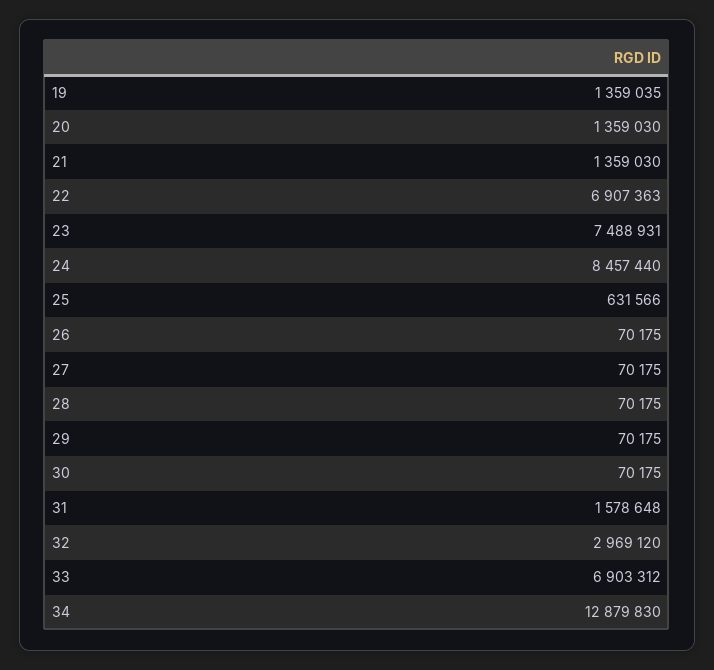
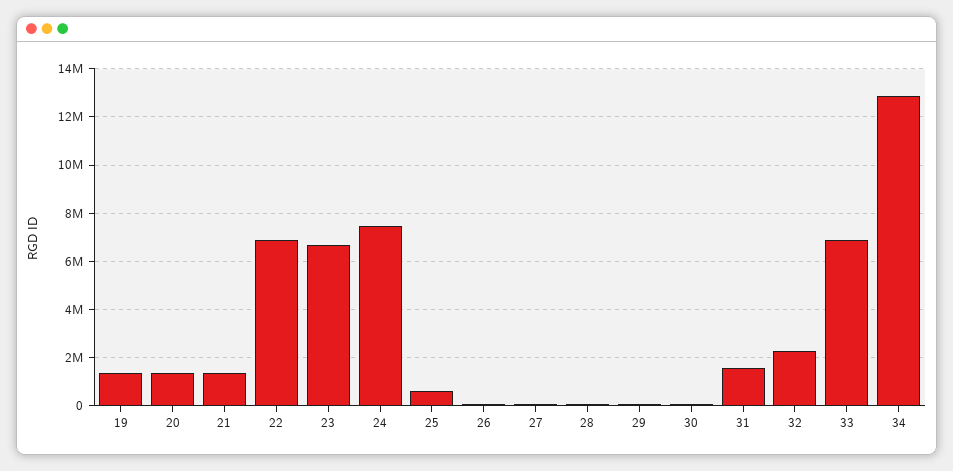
  {
    "19": 1359035,
    "20": 1359030,
    "21": 1359030,
    "22": 6907363,
-   "23": 7488931,
+   "23": 6750000,
-   "24": 8457440,
+   "24": 7500000,
    "25": 631566,
    "26": 70175,
    "27": 70175,
    "28": 70175,
    "29": 70175,
    "30": 70175,
    "31": 1578648,
-   "32": 2969120,
+   "32": 2250000,
    "33": 6903312,
    "34": 12879830
  }

